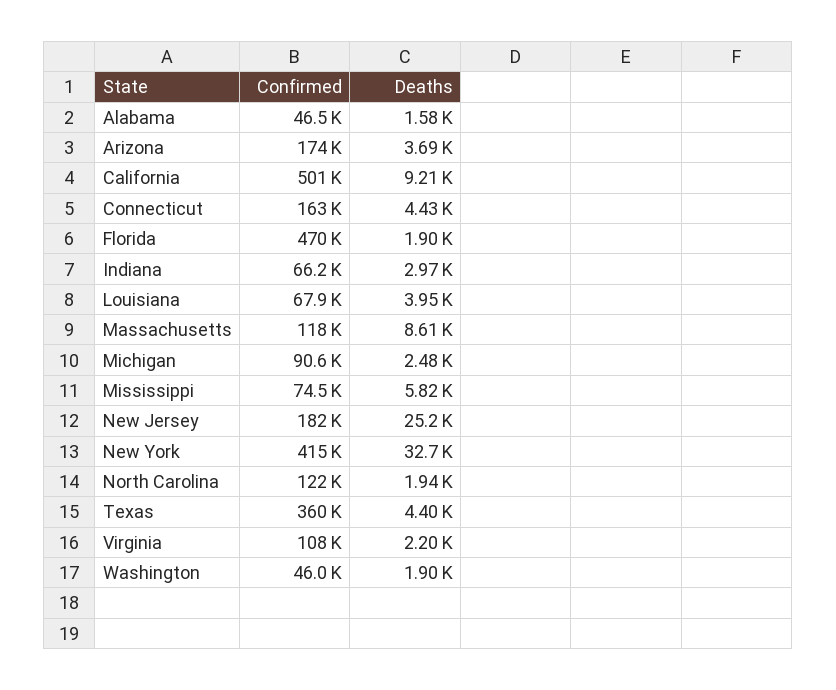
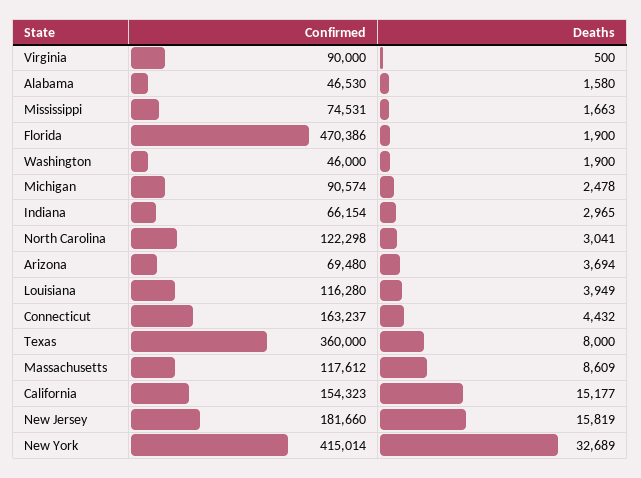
  {
    "Confirmed": {
      "Alabama": 46530,
-     "Arizona": 174000,
+     "Arizona": 69480,
-     "California": 501000,
+     "California": 154323,
      "Connecticut": 163237,
      "Florida": 470386,
      "Indiana": 66154,
-     "Louisiana": 67900,
+     "Louisiana": 116280,
      "Massachusetts": 117612,
      "Michigan": 90574,
      "Mississippi": 74531,
      "New Jersey": 181660,
      "New York": 415014,
      "North Carolina": 122298,
      "Texas": 360000,
-     "Virginia": 108000,
+     "Virginia": 90000,
      "Washington": 46000
    },
    "Deaths": {
      "Alabama": 1580,
      "Arizona": 3694,
-     "California": 9210,
+     "California": 15177,
      "Connecticut": 4432,
      "Florida": 1900,
      "Indiana": 2965,
      "Louisiana": 3949,
      "Massachusetts": 8609,
      "Michigan": 2478,
-     "Mississippi": 5820,
+     "Mississippi": 1663,
-     "New Jersey": 25200,
+     "New Jersey": 15819,
      "New York": 32689,
-     "North Carolina": 1940,
+     "North Carolina": 3041,
-     "Texas": 4400,
+     "Texas": 8000,
-     "Virginia": 2200,
+     "Virginia": 500,
      "Washington": 1900
    }
  }

